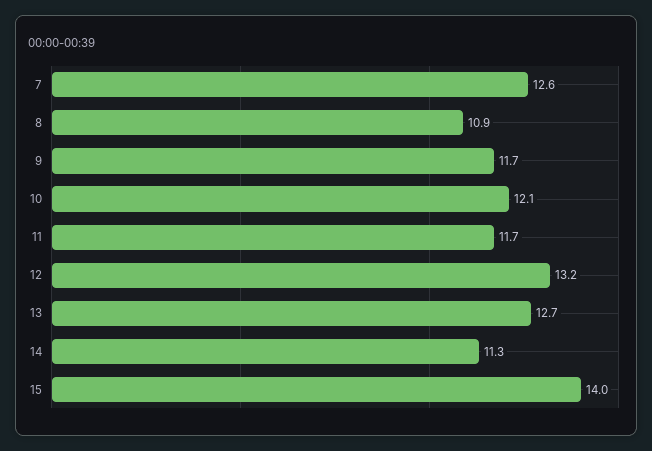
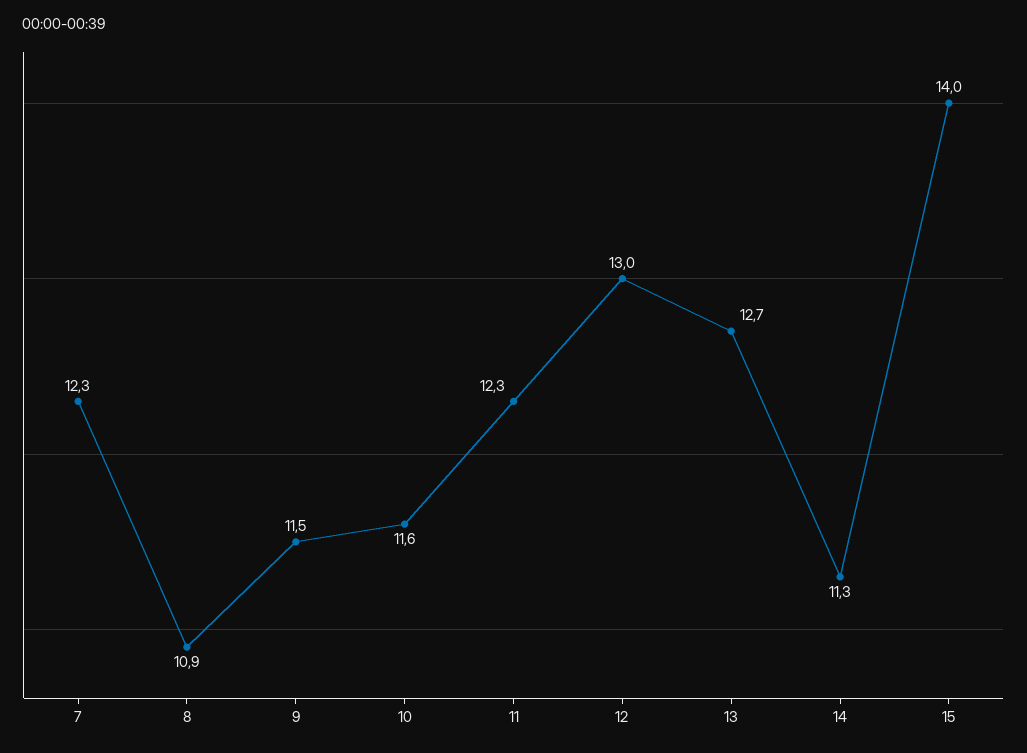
  {
-   "7": 12.6,
+   "7": 12.3,
    "8": 10.9,
-   "9": 11.7,
+   "9": 11.5,
-   "10": 12.1,
+   "10": 11.6,
-   "11": 11.7,
+   "11": 12.3,
-   "12": 13.2,
+   "12": 13,
    "13": 12.7,
    "14": 11.3,
    "15": 14
  }

